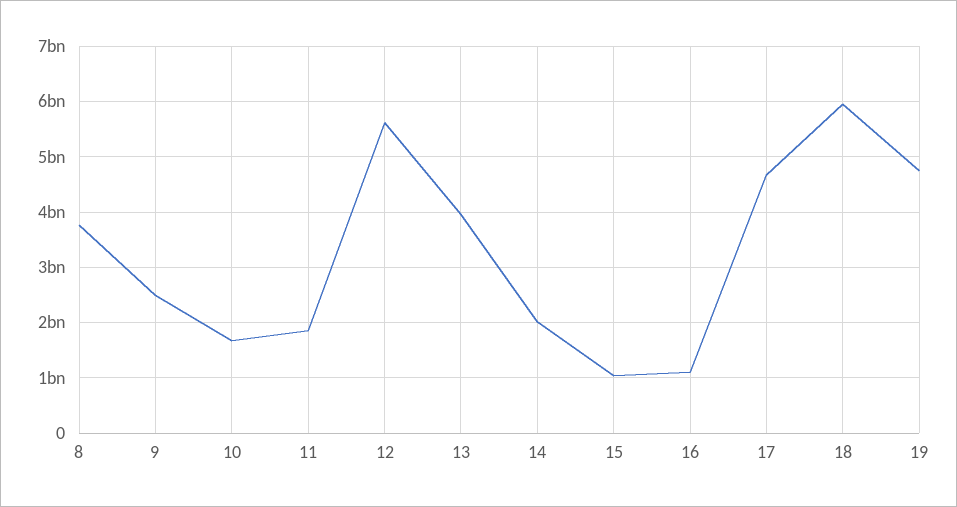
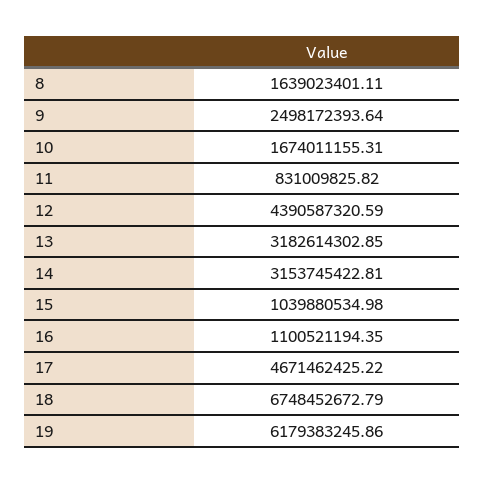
  {
-   "8": 3800000000,
+   "8": 1639023401.11,
    "9": 2498172393.64,
    "10": 1674011155.31,
-   "11": 1800000000,
+   "11": 831009825.82,
-   "12": 5600000000,
+   "12": 4390587320.59,
-   "13": 4000000000,
+   "13": 3182614302.85,
-   "14": 2000000000,
+   "14": 3153745422.81,
    "15": 1039880534.98,
    "16": 1100521194.35,
    "17": 4671462425.22,
-   "18": 6000000000,
+   "18": 6748452672.79,
-   "19": 4800000000
+   "19": 6179383245.86
  }

